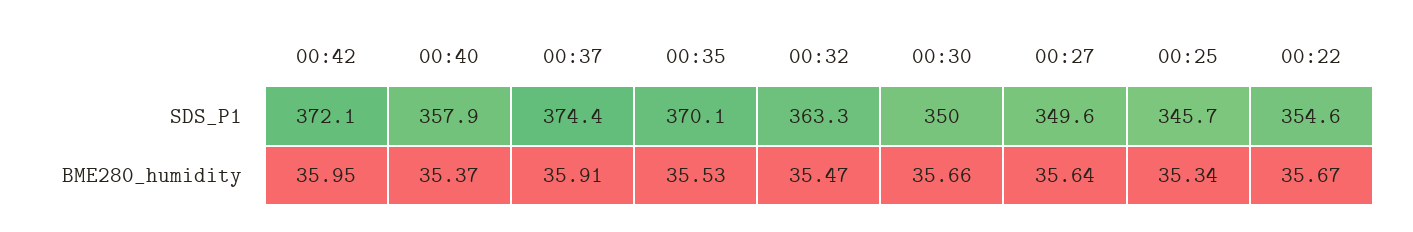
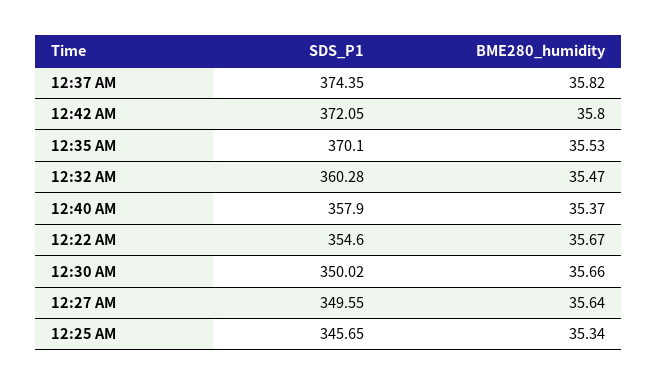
  {
    "00:42": {
      "SDS_P1": 372.05,
-     "BME280_humidity": 35.95
+     "BME280_humidity": 35.8
    },
    "00:40": {
      "SDS_P1": 357.9,
      "BME280_humidity": 35.37
    },
    "00:37": {
      "SDS_P1": 374.35,
-     "BME280_humidity": 35.91
+     "BME280_humidity": 35.82
    },
    "00:35": {
      "SDS_P1": 370.1,
      "BME280_humidity": 35.53
    },
    "00:32": {
-     "SDS_P1": 363.3,
+     "SDS_P1": 360.28,
      "BME280_humidity": 35.47
    },
    "00:30": {
      "SDS_P1": 350.02,
      "BME280_humidity": 35.66
    },
    "00:27": {
      "SDS_P1": 349.55,
      "BME280_humidity": 35.64
    },
    "00:25": {
      "SDS_P1": 345.65,
      "BME280_humidity": 35.34
    },
    "00:22": {
      "SDS_P1": 354.6,
      "BME280_humidity": 35.67
    }
  }

